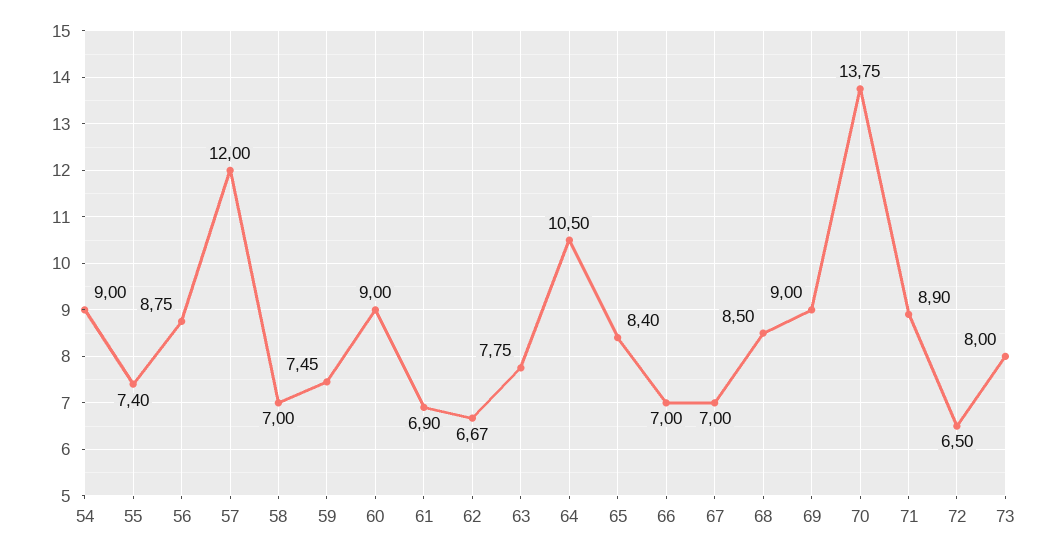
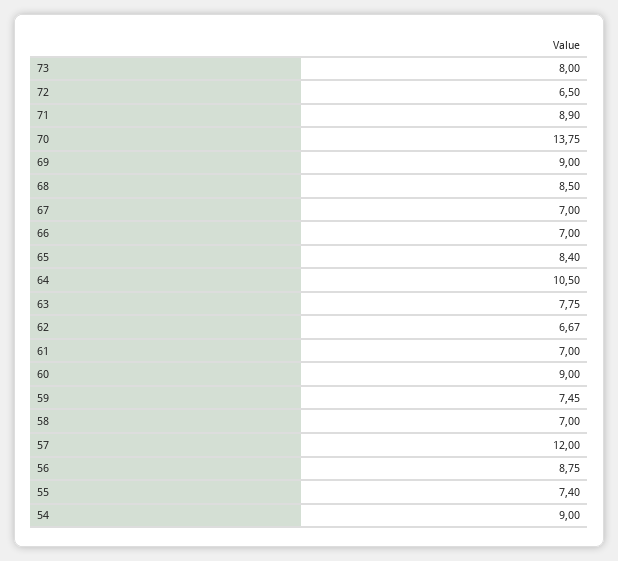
  {
    "54": 9,
    "55": 7.4,
    "56": 8.75,
    "57": 12,
    "58": 7,
    "59": 7.45,
    "60": 9,
-   "61": 6.9,
+   "61": 7,
    "62": 6.67,
    "63": 7.75,
    "64": 10.5,
    "65": 8.4,
    "66": 7,
    "67": 7,
    "68": 8.5,
    "69": 9,
    "70": 13.75,
    "71": 8.9,
    "72": 6.5,
    "73": 8
  }

